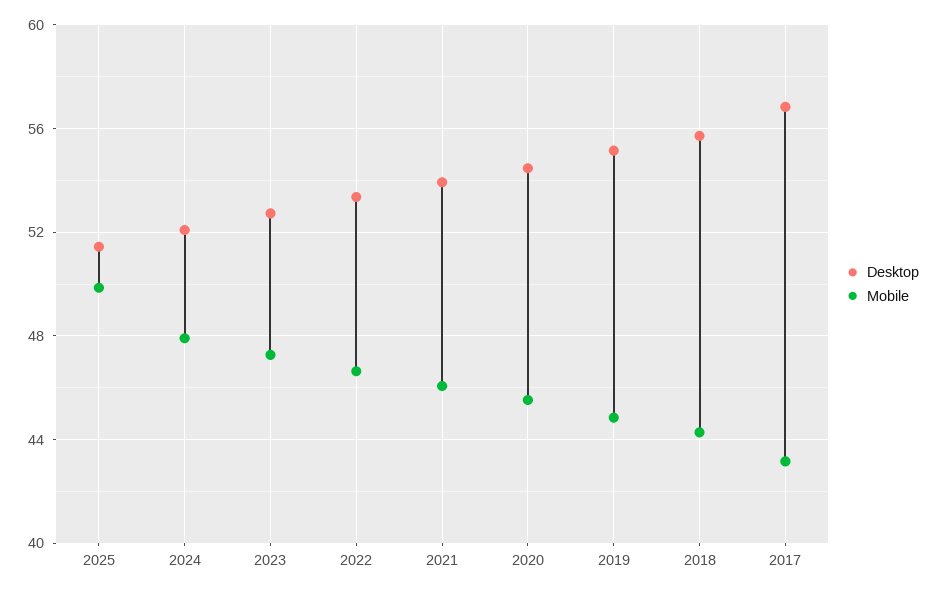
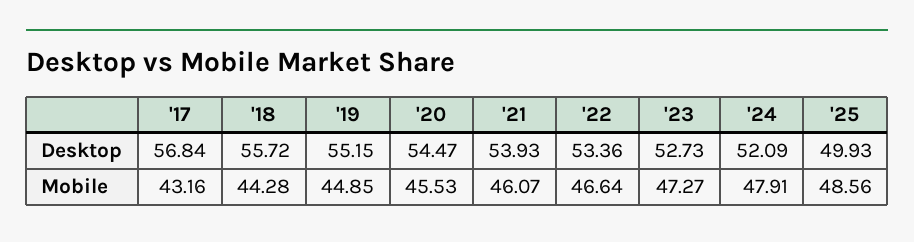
  {
    "Desktop": {
-     "2025": 51.5,
+     "2025": 49.93,
      "2024": 52.09,
      "2023": 52.73,
      "2022": 53.36,
      "2021": 53.93,
      "2020": 54.47,
      "2019": 55.15,
      "2018": 55.72,
      "2017": 56.84
    },
    "Mobile": {
-     "2025": 50,
+     "2025": 48.56,
      "2024": 47.91,
      "2023": 47.27,
      "2022": 46.64,
      "2021": 46.07,
      "2020": 45.53,
      "2019": 44.85,
      "2018": 44.28,
      "2017": 43.16
    }
  }

